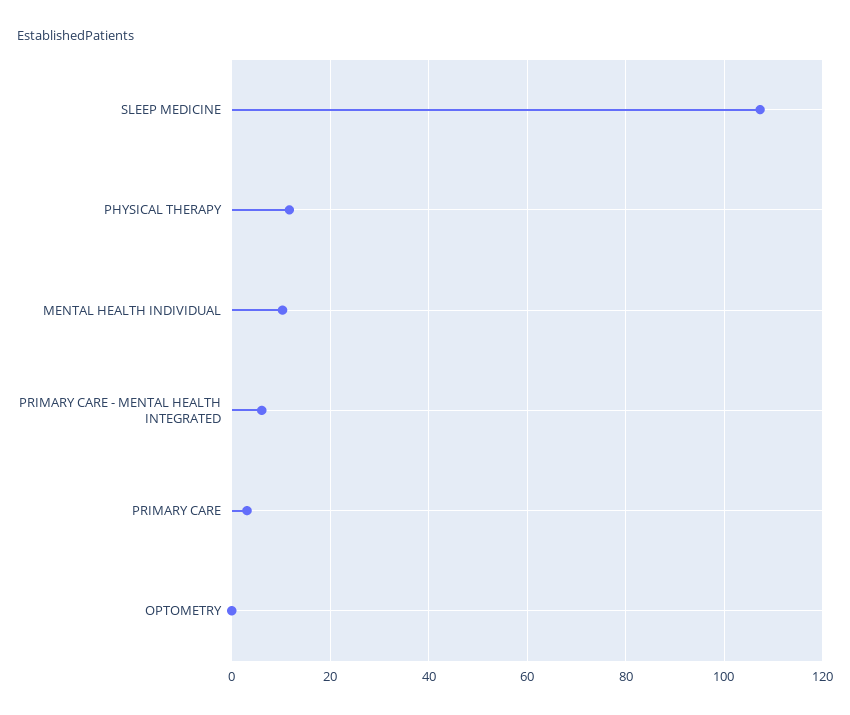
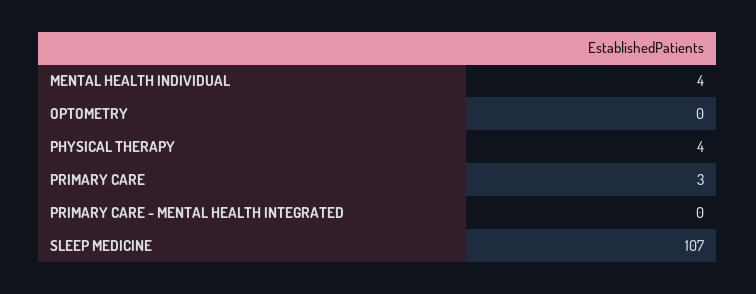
  {
    "SLEEP MEDICINE": 107,
-   "PHYSICAL THERAPY": 12,
+   "PHYSICAL THERAPY": 4,
-   "MENTAL HEALTH INDIVIDUAL": 10,
+   "MENTAL HEALTH INDIVIDUAL": 4,
-   "PRIMARY CARE - MENTAL HEALTH INTEGRATED": 6,
+   "PRIMARY CARE - MENTAL HEALTH INTEGRATED": 0,
    "PRIMARY CARE": 3,
    "OPTOMETRY": 0
  }

